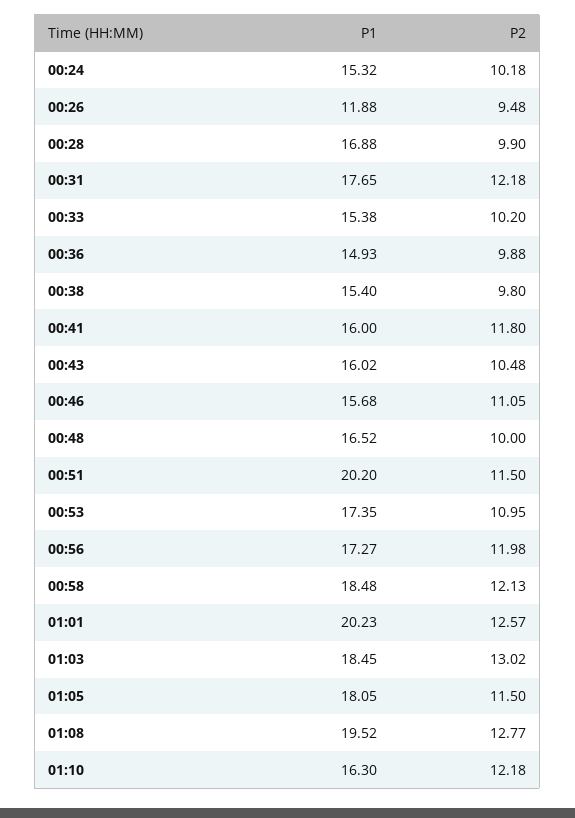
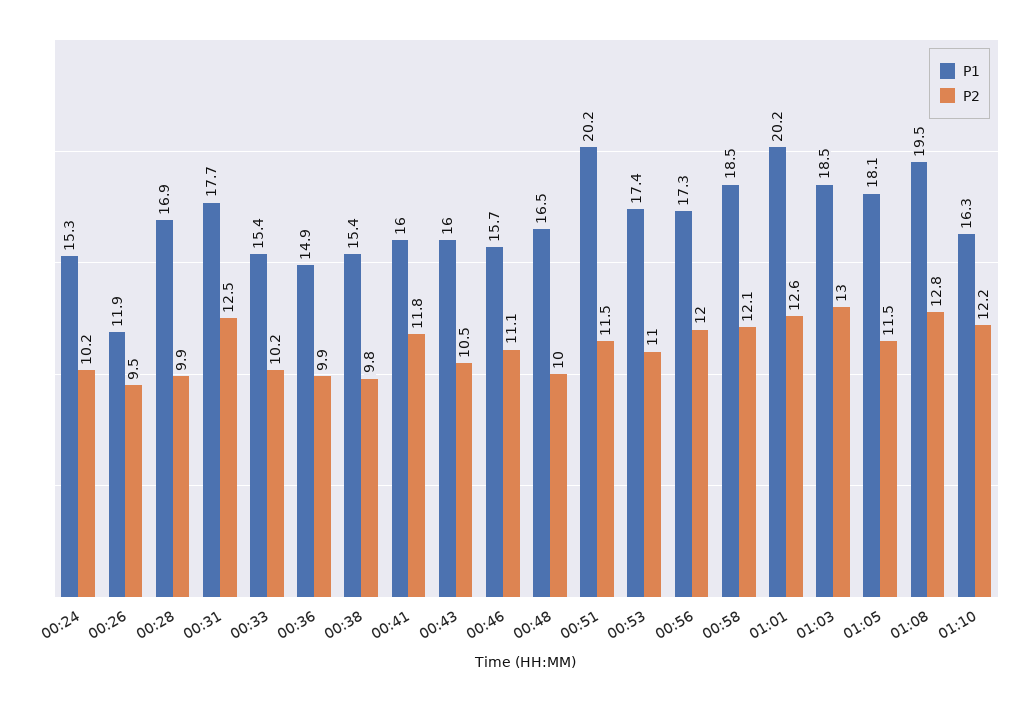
  {
    "P1": {
      "00:24": 15.32,
      "00:26": 11.88,
      "00:28": 16.88,
      "00:31": 17.65,
      "00:33": 15.38,
      "00:36": 14.93,
      "00:38": 15.4,
      "00:41": 16,
      "00:43": 16.02,
      "00:46": 15.68,
      "00:48": 16.52,
      "00:51": 20.2,
      "00:53": 17.35,
      "00:56": 17.27,
      "00:58": 18.48,
      "01:01": 20.23,
      "01:03": 18.45,
      "01:05": 18.05,
      "01:08": 19.52,
      "01:10": 16.3
    },
    "P2": {
      "00:24": 10.18,
      "00:26": 9.48,
      "00:28": 9.9,
-     "00:31": 12.18,
+     "00:31": 12.5,
      "00:33": 10.2,
      "00:36": 9.88,
      "00:38": 9.8,
      "00:41": 11.8,
      "00:43": 10.48,
      "00:46": 11.05,
      "00:48": 10,
      "00:51": 11.5,
      "00:53": 10.95,
      "00:56": 11.98,
      "00:58": 12.13,
      "01:01": 12.57,
      "01:03": 13.02,
      "01:05": 11.5,
      "01:08": 12.77,
      "01:10": 12.18
    }
  }

